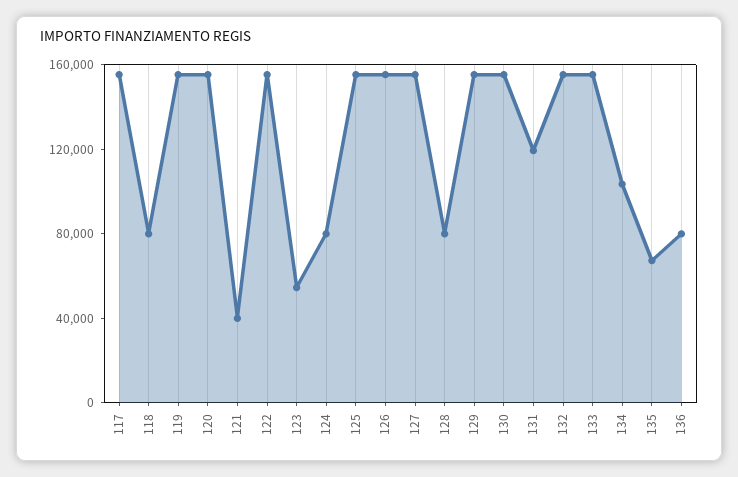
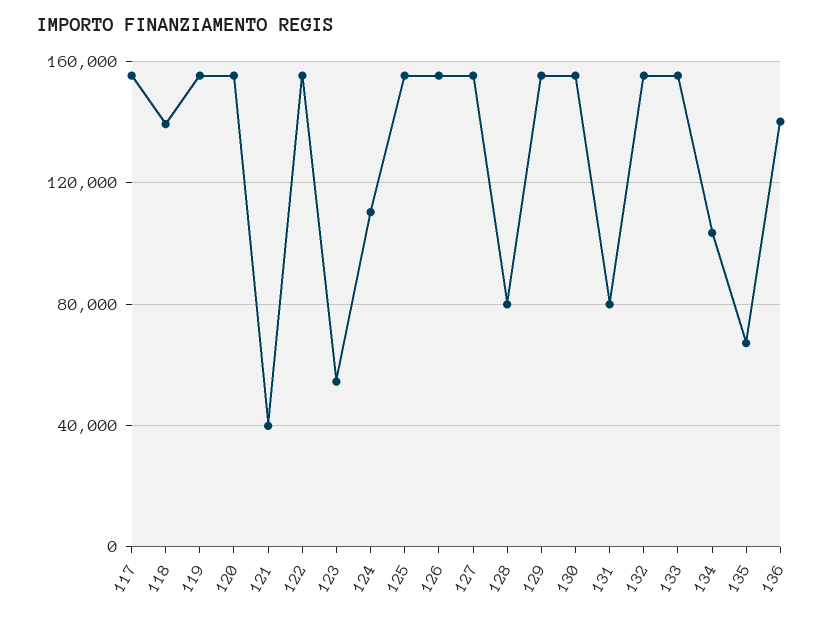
  {
    "117": 155000,
-   "118": 80000,
+   "118": 140000,
    "119": 155000,
    "120": 155000,
    "121": 40000,
    "122": 155000,
    "123": 55000,
-   "124": 80000,
+   "124": 110000,
    "125": 155000,
    "126": 155000,
    "127": 155000,
    "128": 80000,
    "129": 155000,
    "130": 155000,
-   "131": 120000,
+   "131": 80000,
    "132": 155000,
    "133": 155000,
    "134": 105000,
    "135": 65000,
-   "136": 80000
+   "136": 140000
  }

